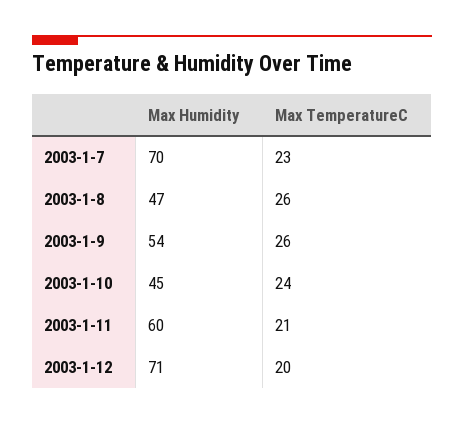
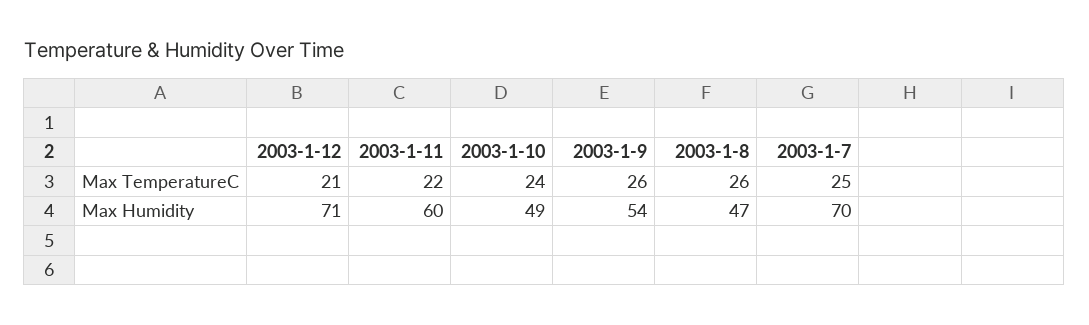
  {
    "Max Humidity": {
      "2003-1-7": 70,
      "2003-1-8": 47,
      "2003-1-9": 54,
-     "2003-1-10": 45,
+     "2003-1-10": 49,
      "2003-1-11": 60,
      "2003-1-12": 71
    },
    "Max TemperatureC": {
-     "2003-1-7": 23,
+     "2003-1-7": 25,
      "2003-1-8": 26,
      "2003-1-9": 26,
      "2003-1-10": 24,
-     "2003-1-11": 21,
+     "2003-1-11": 22,
-     "2003-1-12": 20
+     "2003-1-12": 21
    }
  }

